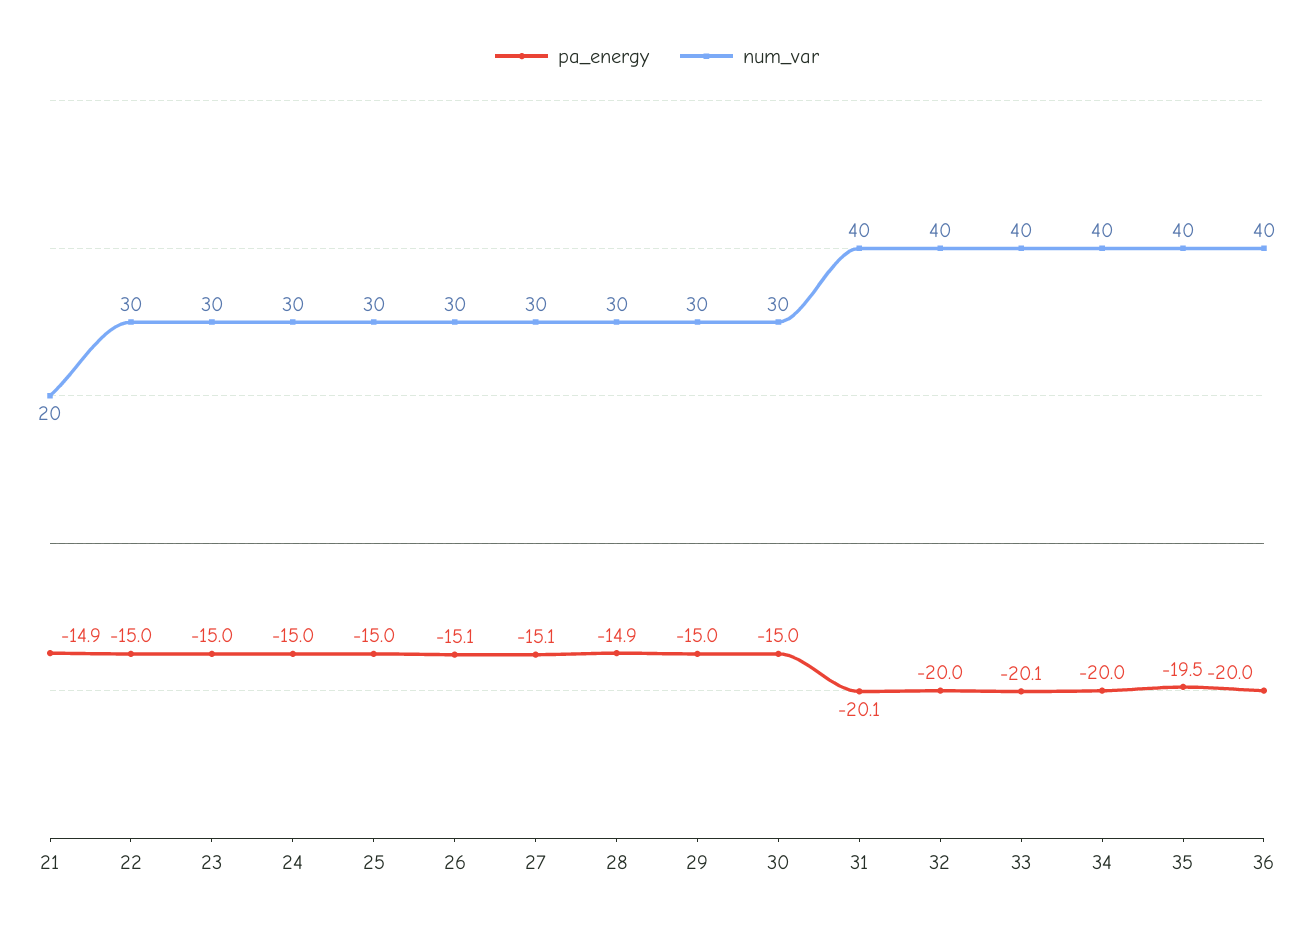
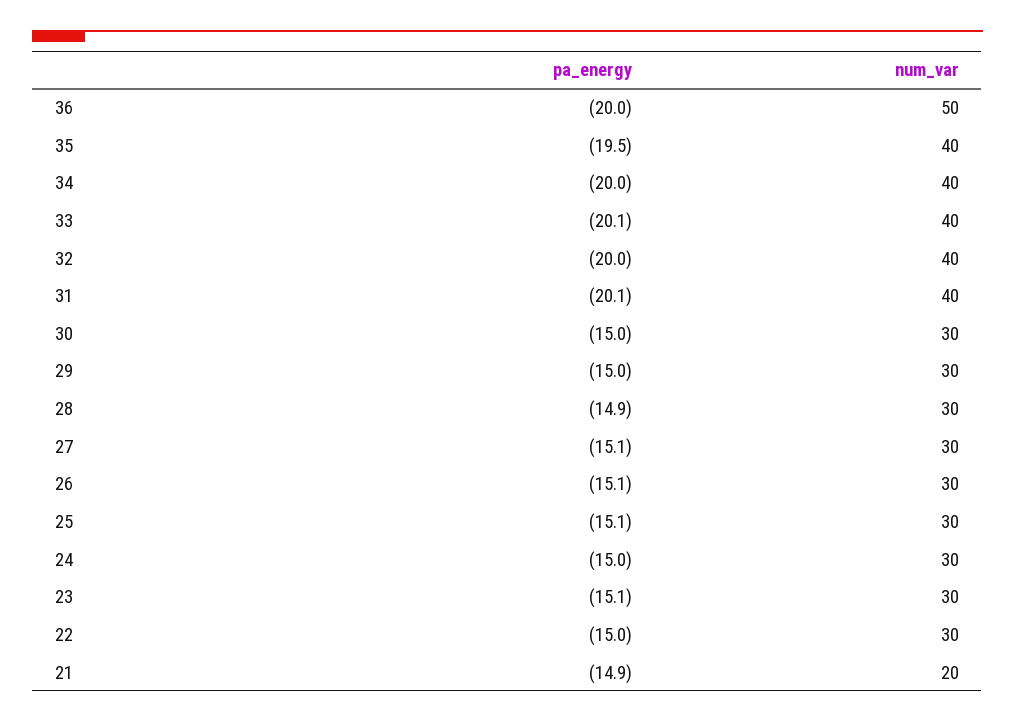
  {
    "pa_energy": {
      "21": -14.9,
      "22": -15,
-     "23": -15,
+     "23": -15.1,
      "24": -15,
-     "25": -15,
+     "25": -15.1,
      "26": -15.1,
      "27": -15.1,
      "28": -14.9,
      "29": -15,
      "30": -15,
      "31": -20.1,
      "32": -20,
      "33": -20.1,
      "34": -20,
      "35": -19.5,
      "36": -20
    },
    "num_var": {
      "21": 20,
      "22": 30,
      "23": 30,
      "24": 30,
      "25": 30,
      "26": 30,
      "27": 30,
      "28": 30,
      "29": 30,
      "30": 30,
      "31": 40,
      "32": 40,
      "33": 40,
      "34": 40,
      "35": 40,
-     "36": 40
+     "36": 50
    }
  }

